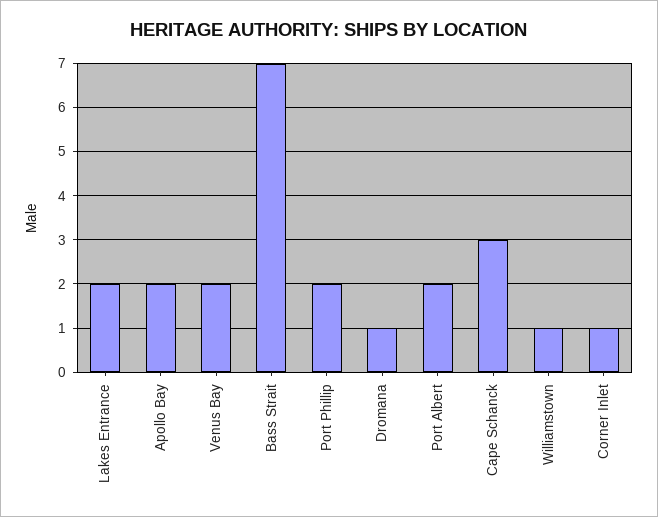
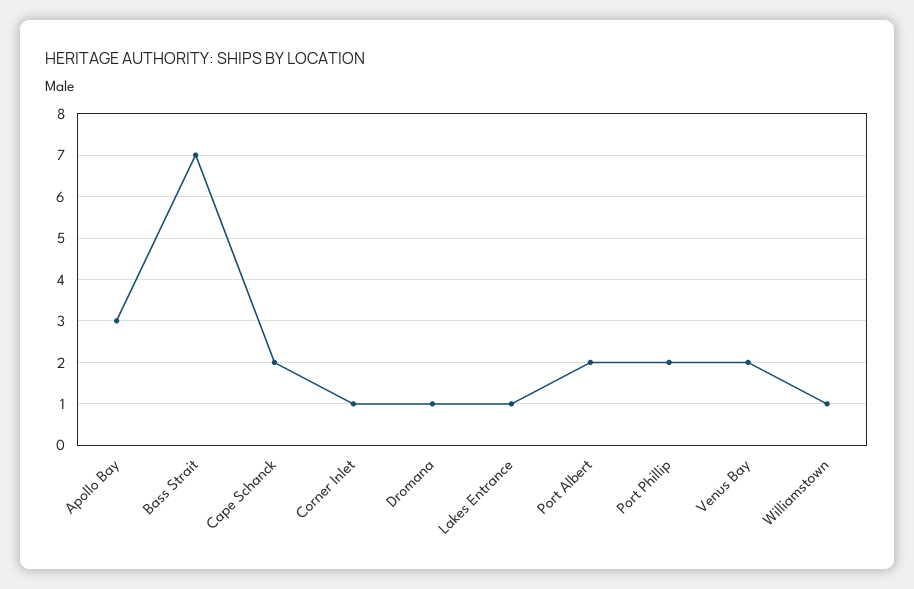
  {
-   "Lakes Entrance": 2,
+   "Lakes Entrance": 1,
-   "Apollo Bay": 2,
+   "Apollo Bay": 3,
    "Venus Bay": 2,
    "Bass Strait": 7,
    "Port Phillip": 2,
    "Dromana": 1,
    "Port Albert": 2,
-   "Cape Schanck": 3,
+   "Cape Schanck": 2,
    "Williamstown": 1,
    "Corner Inlet": 1
  }

